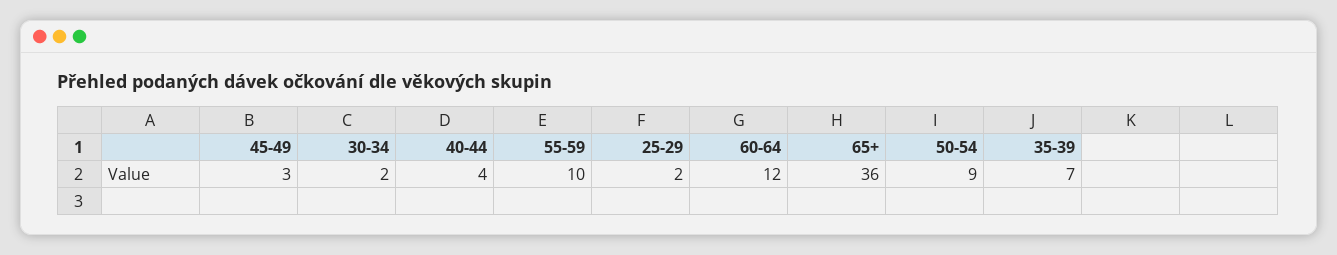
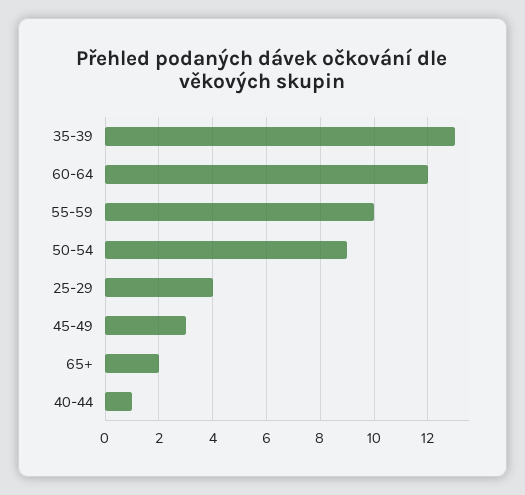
  {
    "45-49": 3,
-   "30-34": 2,
-   "40-44": 4,
+   "40-44": 1,
    "55-59": 10,
-   "25-29": 2,
+   "25-29": 4,
    "60-64": 12,
-   "65+": 36,
+   "65+": 2,
    "50-54": 9,
-   "35-39": 7
+   "35-39": 13
  }

